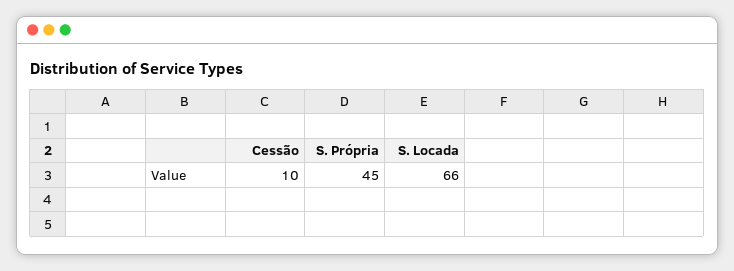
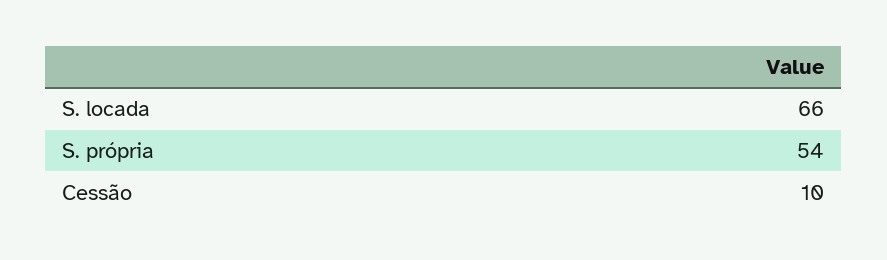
  {
    "Cessão": 10,
-   "S. Própria": 45,
+   "S. Própria": 54,
    "S. Locada": 66
  }

